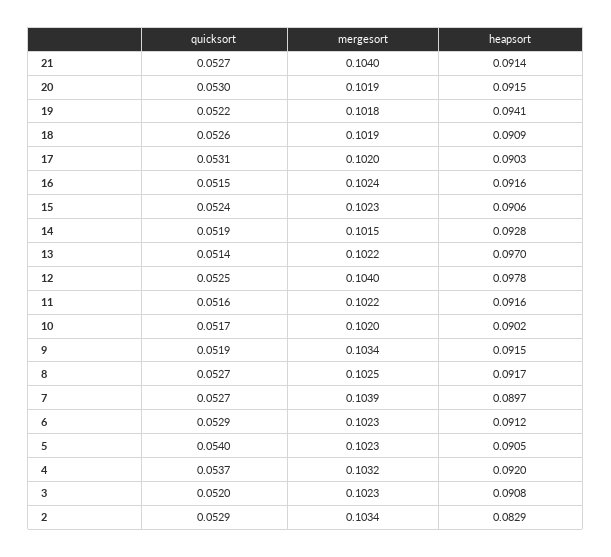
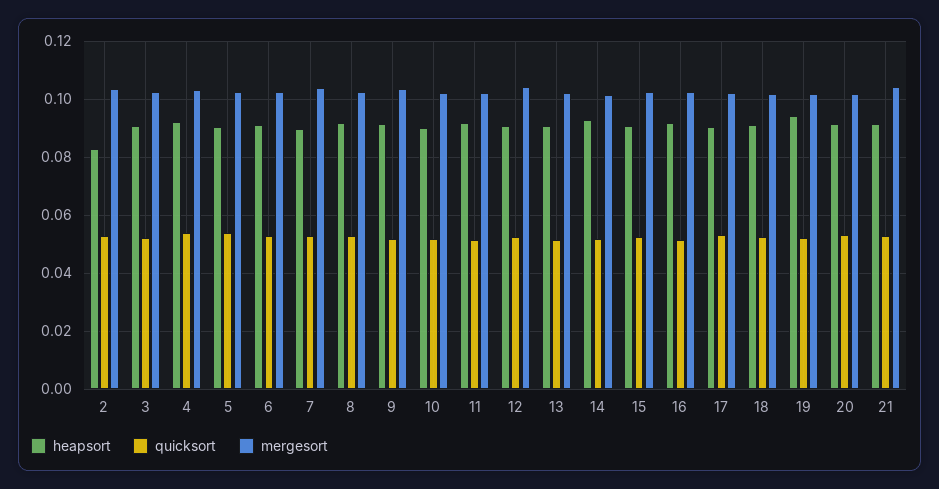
  {
    "quicksort": {
      "21": 0.0527,
      "20": 0.053,
      "19": 0.0522,
      "18": 0.0526,
      "17": 0.0531,
      "16": 0.0515,
      "15": 0.0524,
      "14": 0.0519,
      "13": 0.0514,
      "12": 0.0525,
      "11": 0.0516,
      "10": 0.0517,
      "9": 0.0519,
      "8": 0.0527,
      "7": 0.0527,
      "6": 0.0529,
      "5": 0.054,
      "4": 0.0537,
      "3": 0.052,
      "2": 0.0529
    },
    "mergesort": {
      "21": 0.104,
      "20": 0.1019,
      "19": 0.1018,
      "18": 0.1019,
      "17": 0.102,
      "16": 0.1024,
      "15": 0.1023,
      "14": 0.1015,
      "13": 0.1022,
      "12": 0.104,
      "11": 0.1022,
      "10": 0.102,
      "9": 0.1034,
      "8": 0.1025,
      "7": 0.1039,
      "6": 0.1023,
      "5": 0.1023,
      "4": 0.1032,
      "3": 0.1023,
      "2": 0.1034
    },
    "heapsort": {
      "21": 0.0914,
      "20": 0.0915,
      "19": 0.0941,
      "18": 0.0909,
      "17": 0.0903,
      "16": 0.0916,
      "15": 0.0906,
      "14": 0.0928,
-     "13": 0.097,
+     "13": 0.09,
-     "12": 0.0978,
+     "12": 0.09,
      "11": 0.0916,
      "10": 0.0902,
      "9": 0.0915,
      "8": 0.0917,
      "7": 0.0897,
      "6": 0.0912,
      "5": 0.0905,
      "4": 0.092,
      "3": 0.0908,
      "2": 0.0829
    }
  }

